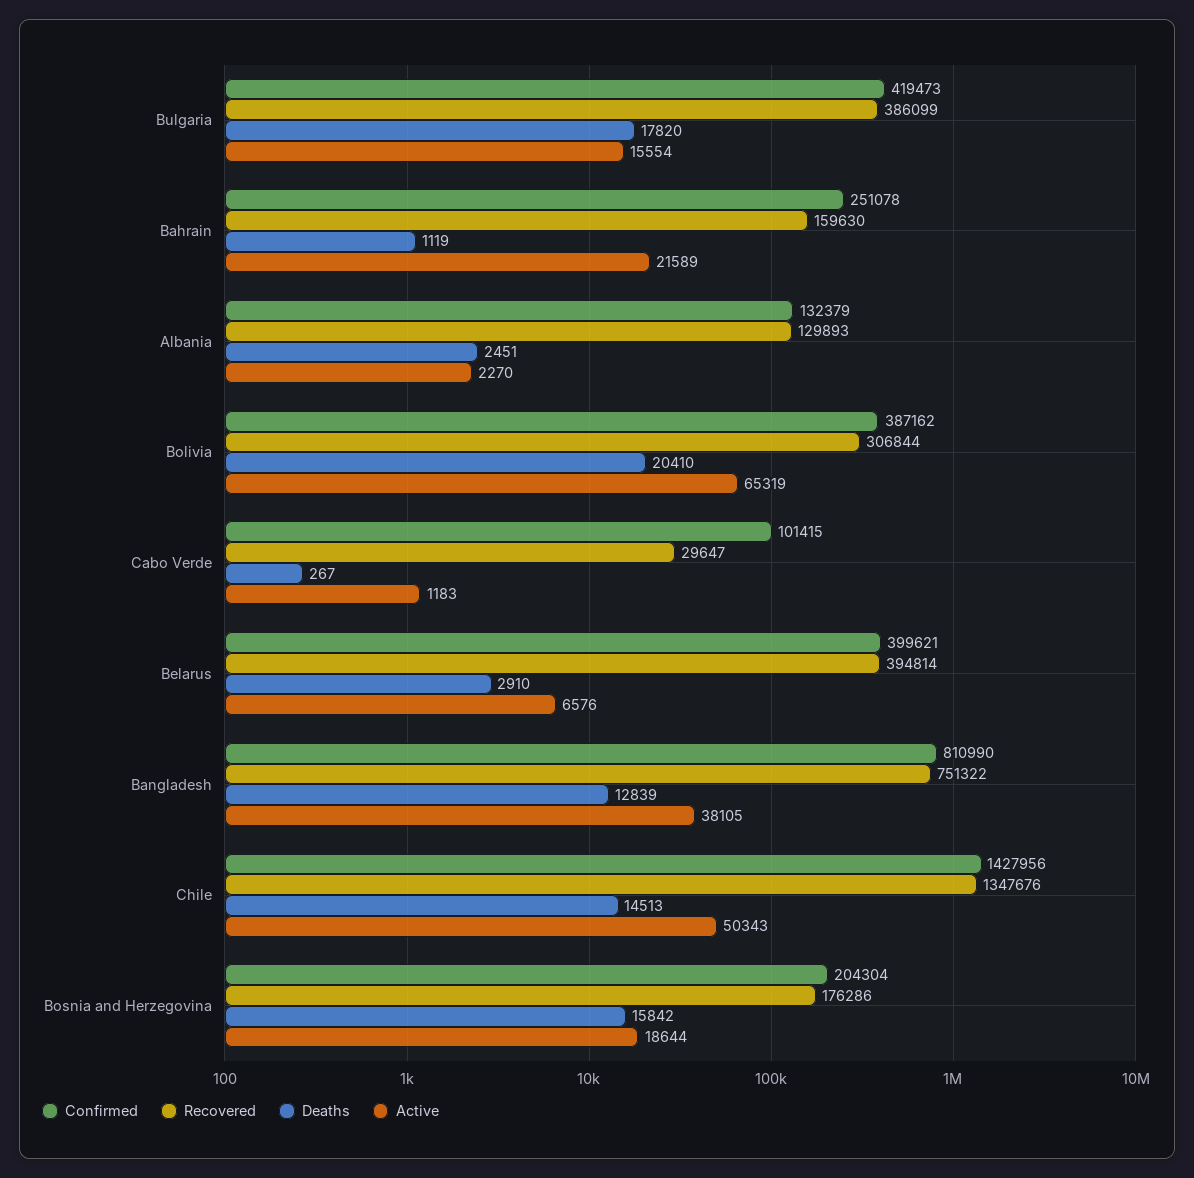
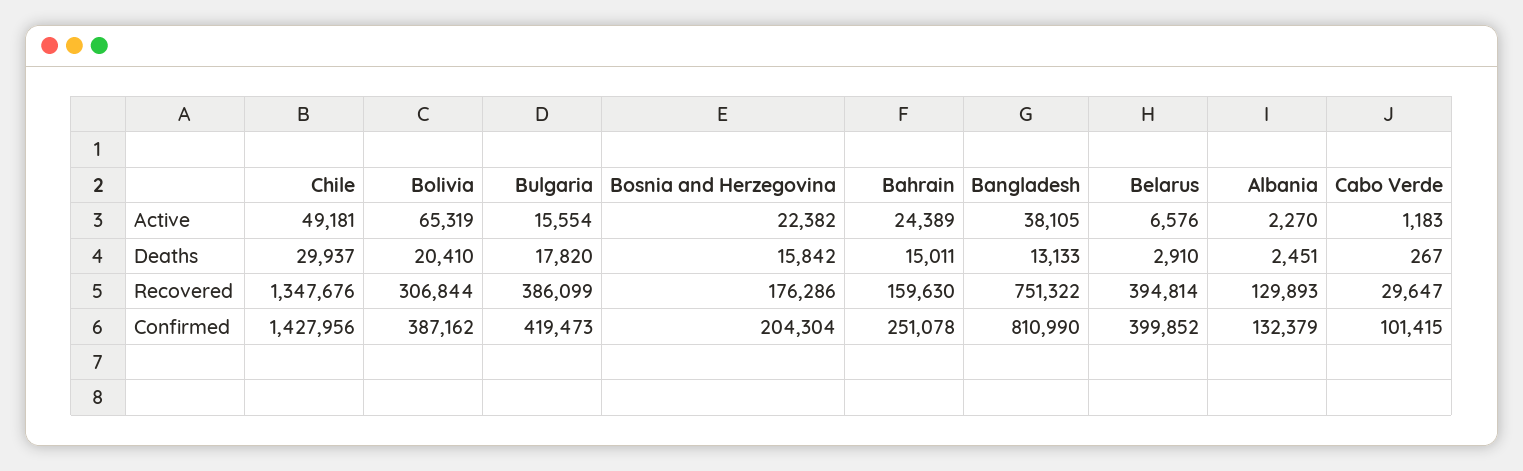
  {
    "Confirmed": {
      "Bulgaria": 419473,
      "Bahrain": 251078,
      "Albania": 132379,
      "Bolivia": 387162,
      "Cabo Verde": 101415,
-     "Belarus": 399621,
+     "Belarus": 399852,
      "Bangladesh": 810990,
      "Chile": 1427956,
      "Bosnia and Herzegovina": 204304
    },
    "Recovered": {
      "Bulgaria": 386099,
      "Bahrain": 159630,
      "Albania": 129893,
      "Bolivia": 306844,
      "Cabo Verde": 29647,
      "Belarus": 394814,
      "Bangladesh": 751322,
      "Chile": 1347676,
      "Bosnia and Herzegovina": 176286
    },
    "Deaths": {
      "Bulgaria": 17820,
-     "Bahrain": 1119,
+     "Bahrain": 15011,
      "Albania": 2451,
      "Bolivia": 20410,
      "Cabo Verde": 267,
      "Belarus": 2910,
-     "Bangladesh": 12839,
+     "Bangladesh": 13133,
-     "Chile": 14513,
+     "Chile": 29937,
      "Bosnia and Herzegovina": 15842
    },
    "Active": {
      "Bulgaria": 15554,
-     "Bahrain": 21589,
+     "Bahrain": 24389,
      "Albania": 2270,
      "Bolivia": 65319,
      "Cabo Verde": 1183,
      "Belarus": 6576,
      "Bangladesh": 38105,
-     "Chile": 50343,
+     "Chile": 49181,
-     "Bosnia and Herzegovina": 18644
+     "Bosnia and Herzegovina": 22382
    }
  }

